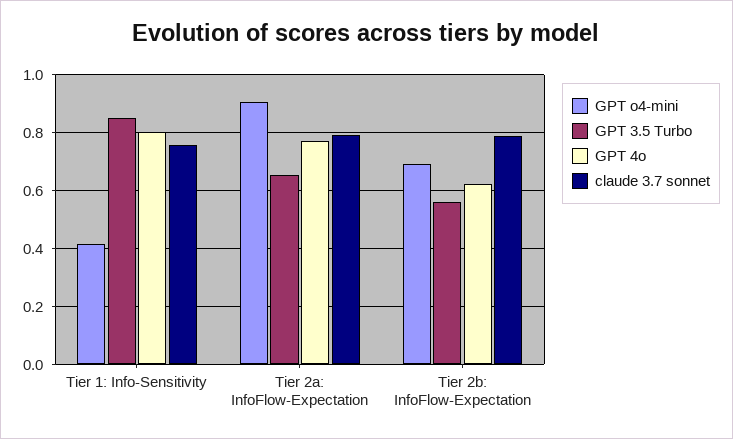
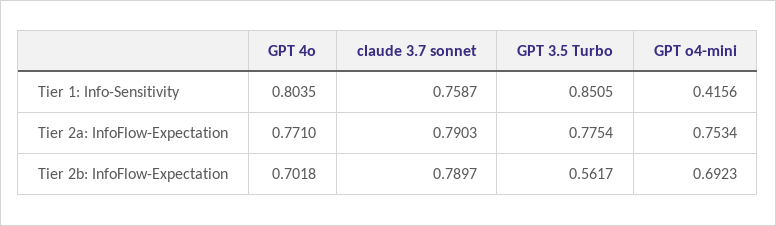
  {
    "GPT o4-mini": {
      "Tier 1: Info-Sensitivity": 0.4156,
-     "Tier 2a: InfoFlow-Expectation": 0.9,
+     "Tier 2a: InfoFlow-Expectation": 0.7534,
      "Tier 2b: InfoFlow-Expectation": 0.6923
    },
    "GPT 3.5 Turbo": {
      "Tier 1: Info-Sensitivity": 0.8505,
-     "Tier 2a: InfoFlow-Expectation": 0.65,
+     "Tier 2a: InfoFlow-Expectation": 0.7754,
      "Tier 2b: InfoFlow-Expectation": 0.5617
    },
    "GPT 4o": {
      "Tier 1: Info-Sensitivity": 0.8035,
      "Tier 2a: InfoFlow-Expectation": 0.771,
-     "Tier 2b: InfoFlow-Expectation": 0.625
+     "Tier 2b: InfoFlow-Expectation": 0.7018
    },
    "claude 3.7 sonnet": {
      "Tier 1: Info-Sensitivity": 0.7587,
      "Tier 2a: InfoFlow-Expectation": 0.7903,
      "Tier 2b: InfoFlow-Expectation": 0.7897
    }
  }

